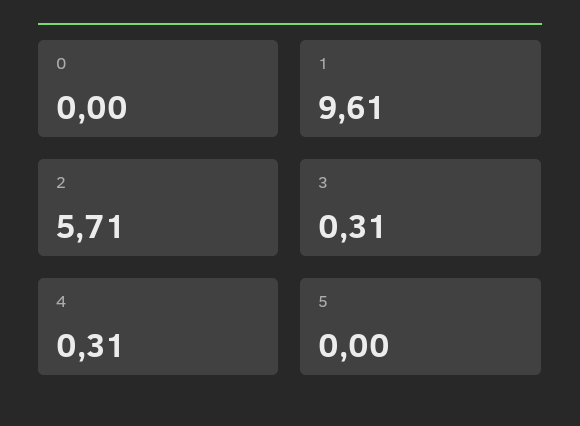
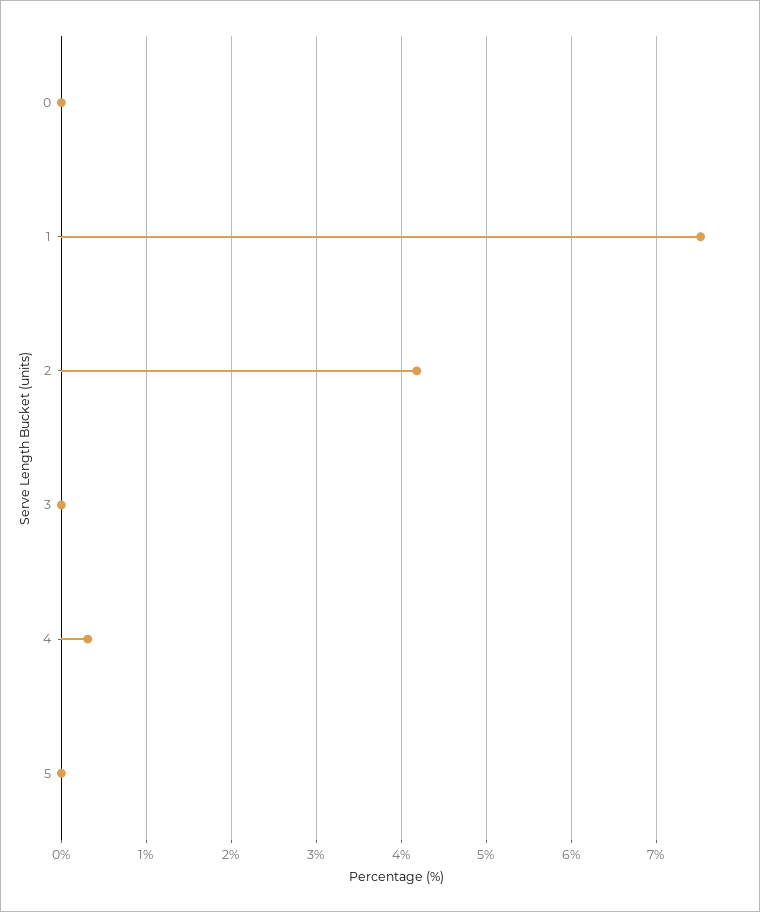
  {
    "0": 0,
-   "1": 9.61,
+   "1": 7.5,
-   "2": 5.71,
+   "2": 4.2,
-   "3": 0.31,
+   "3": 0,
    "4": 0.31,
    "5": 0
  }

